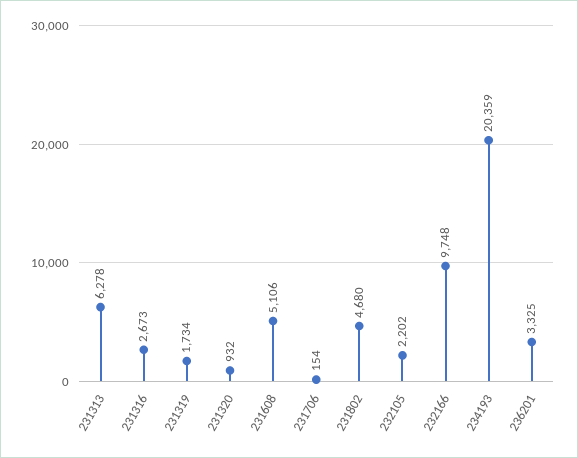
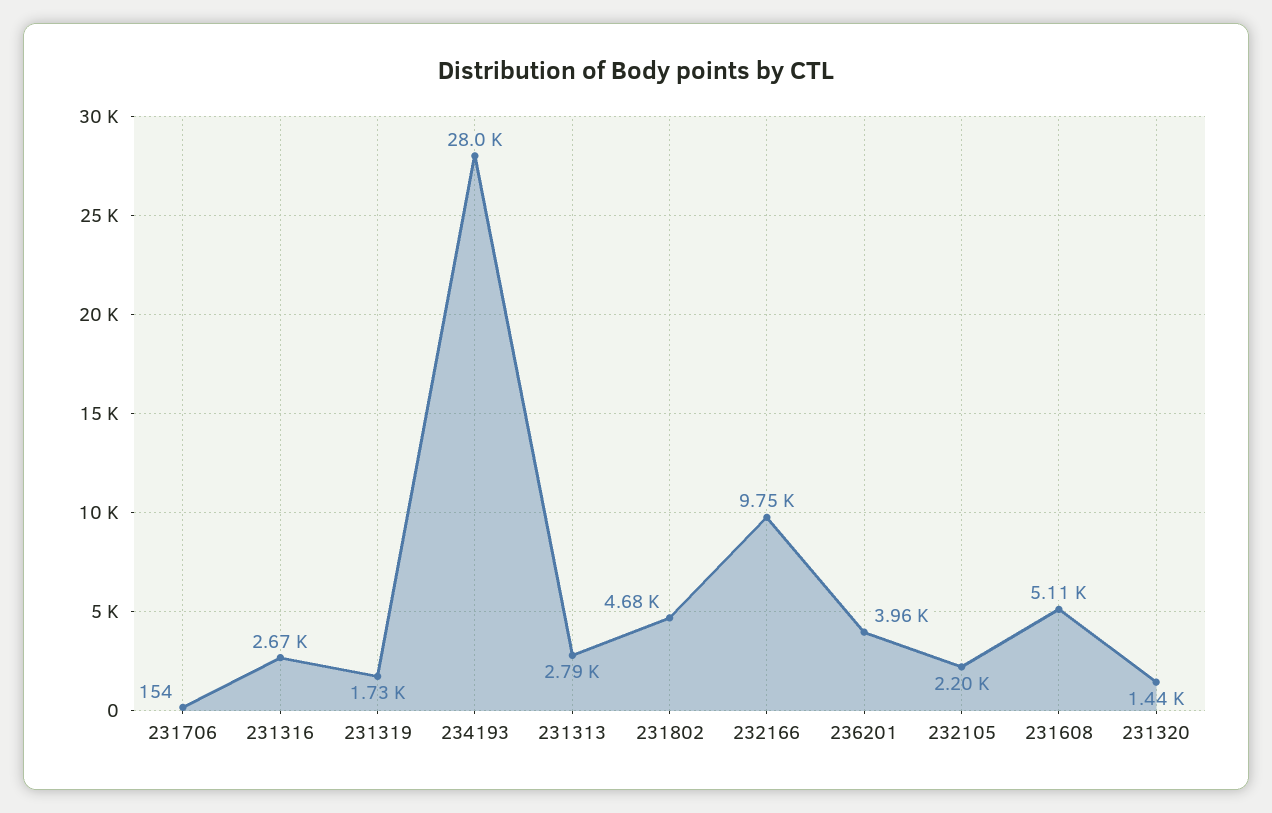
  {
-   "231313": 6278,
+   "231313": 2790,
    "231316": 2673,
    "231319": 1734,
-   "231320": 932,
+   "231320": 1440,
    "231608": 5106,
    "231706": 154,
    "231802": 4680,
    "232105": 2202,
    "232166": 9748,
-   "234193": 20359,
+   "234193": 28000,
-   "236201": 3325
+   "236201": 3960
  }

